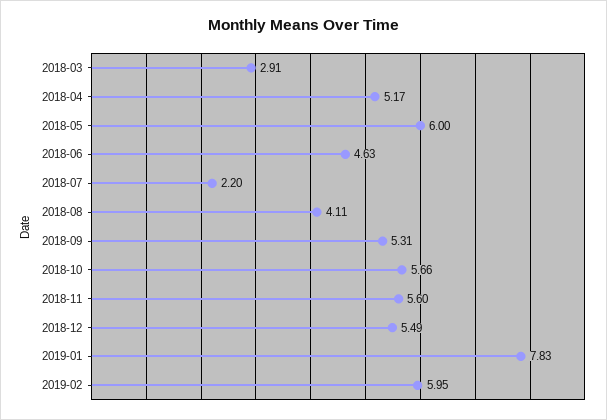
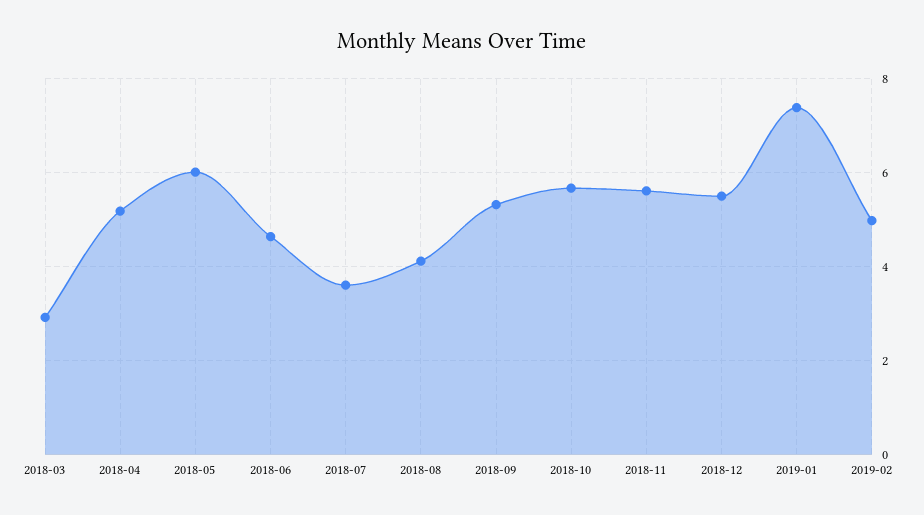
  {
    "2018-03": 2.91,
    "2018-04": 5.17,
    "2018-05": 6,
    "2018-06": 4.63,
-   "2018-07": 2.2,
+   "2018-07": 3.6,
    "2018-08": 4.11,
    "2018-09": 5.31,
    "2018-10": 5.66,
    "2018-11": 5.6,
    "2018-12": 5.49,
-   "2019-01": 7.83,
+   "2019-01": 7.4,
-   "2019-02": 5.95
+   "2019-02": 5
  }

